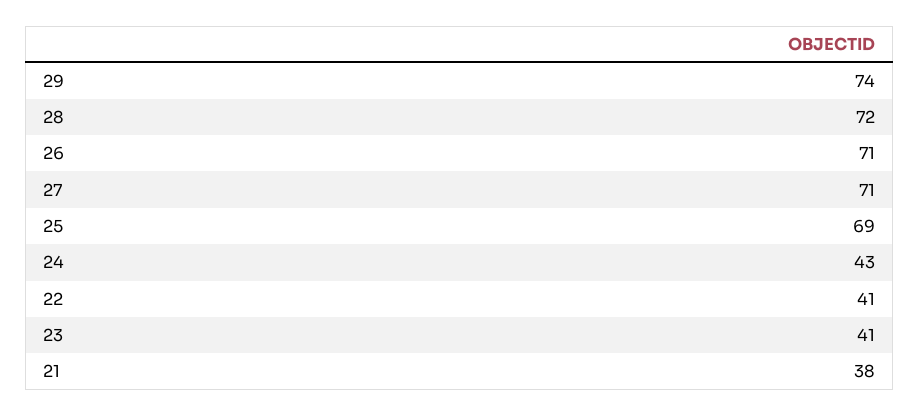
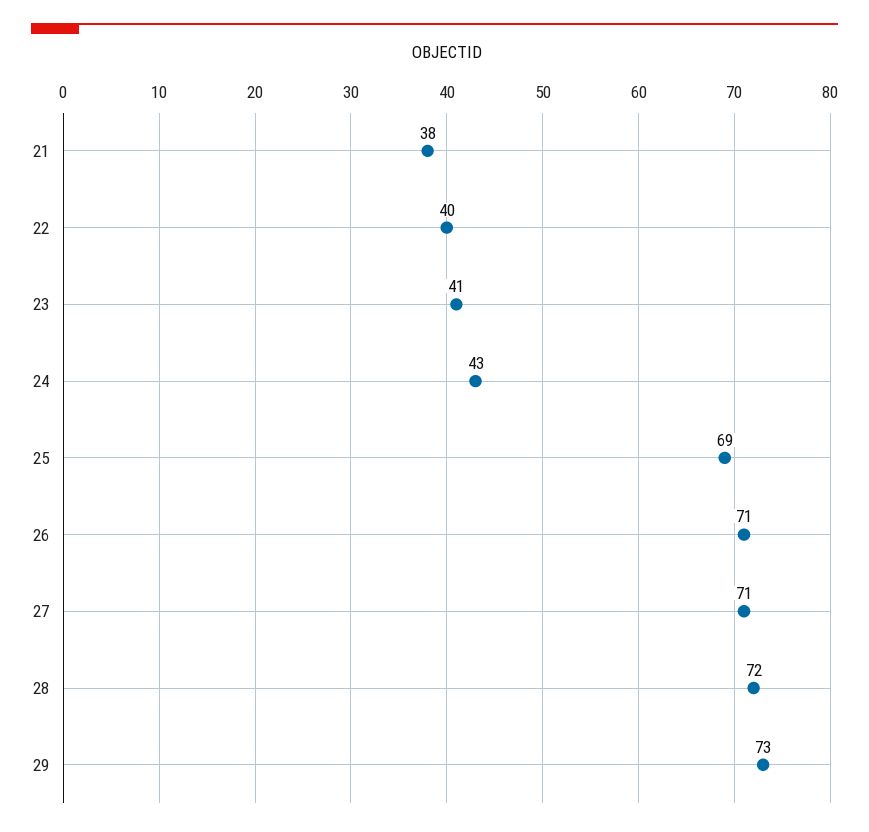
  {
-   "29": 74,
+   "29": 73,
    "28": 72,
    "26": 71,
    "27": 71,
    "25": 69,
    "24": 43,
-   "22": 41,
+   "22": 40,
    "23": 41,
    "21": 38
  }

